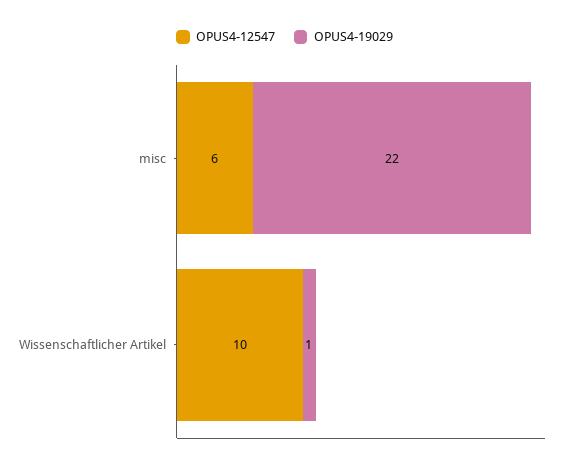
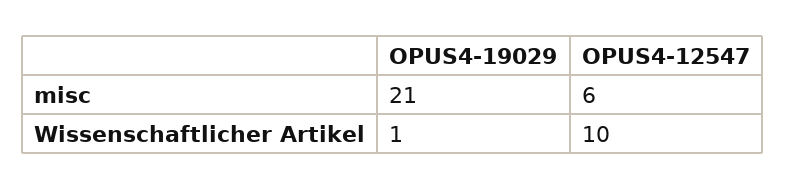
  {
    "OPUS4-12547": {
      "misc": 6,
      "Wissenschaftlicher Artikel": 10
    },
    "OPUS4-19029": {
-     "misc": 22,
+     "misc": 21,
      "Wissenschaftlicher Artikel": 1
    }
  }

